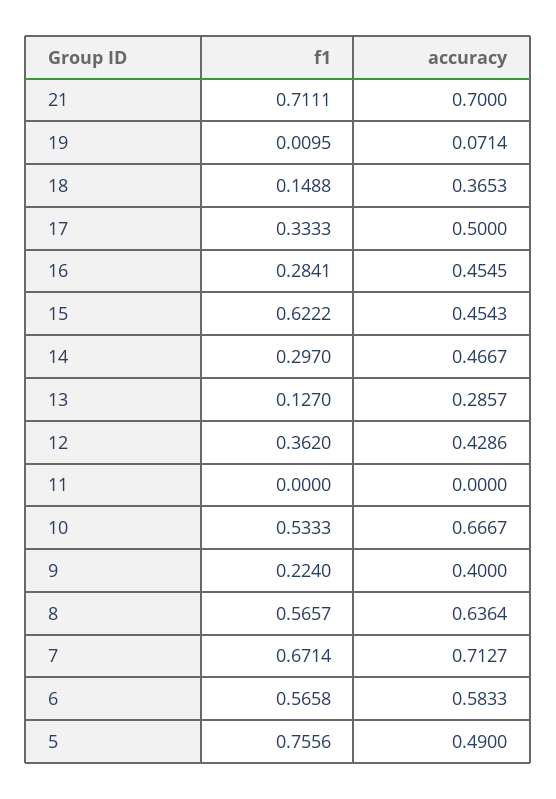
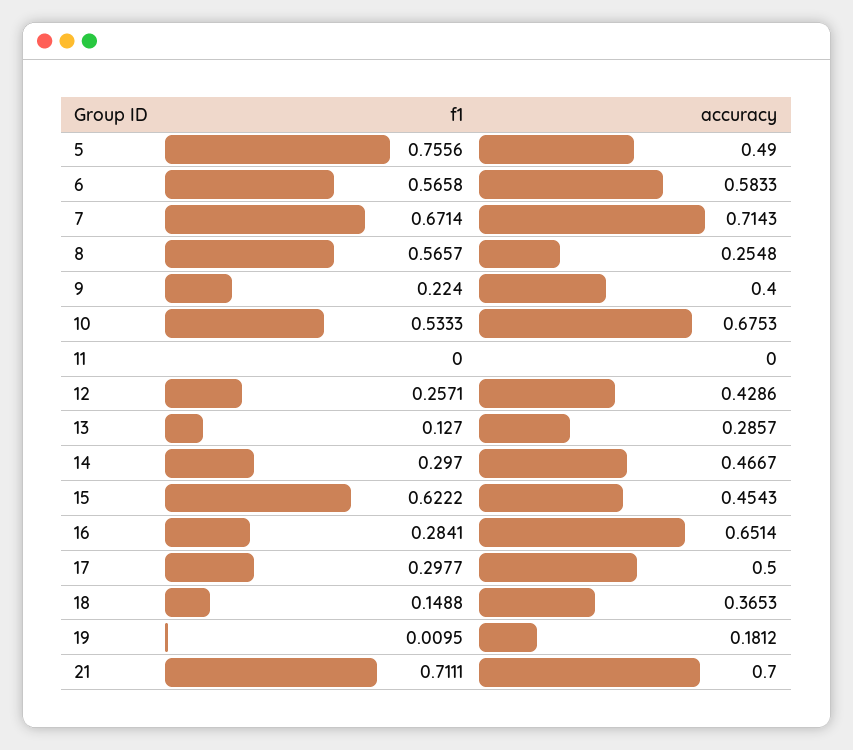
  {
    "f1": {
      "21": 0.7111,
      "19": 0.0095,
      "18": 0.1488,
-     "17": 0.3333,
+     "17": 0.2977,
      "16": 0.2841,
      "15": 0.6222,
      "14": 0.297,
      "13": 0.127,
-     "12": 0.362,
+     "12": 0.2571,
      "11": 0,
      "10": 0.5333,
      "9": 0.224,
      "8": 0.5657,
      "7": 0.6714,
      "6": 0.5658,
      "5": 0.7556
    },
    "accuracy": {
      "21": 0.7,
-     "19": 0.0714,
+     "19": 0.1812,
      "18": 0.3653,
      "17": 0.5,
-     "16": 0.4545,
+     "16": 0.6514,
      "15": 0.4543,
      "14": 0.4667,
      "13": 0.2857,
      "12": 0.4286,
      "11": 0,
-     "10": 0.6667,
+     "10": 0.6753,
      "9": 0.4,
-     "8": 0.6364,
+     "8": 0.2548,
-     "7": 0.7127,
+     "7": 0.7143,
      "6": 0.5833,
      "5": 0.49
    }
  }

